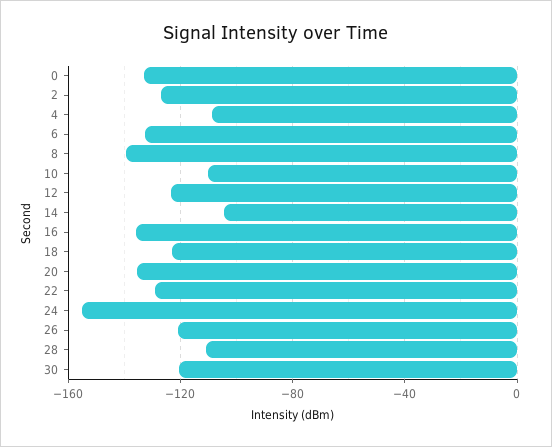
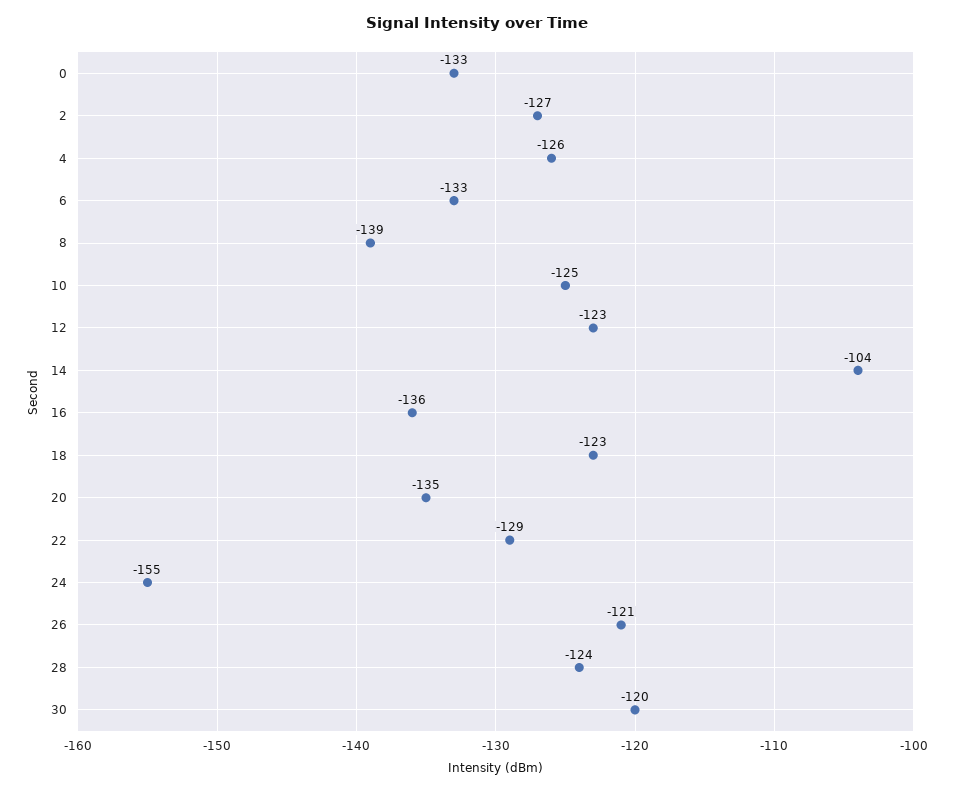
  {
    "0": -133,
    "2": -127,
-   "4": -110,
+   "4": -126,
    "6": -133,
    "8": -139,
-   "10": -110,
+   "10": -125,
    "12": -123,
    "14": -104,
    "16": -136,
    "18": -123,
    "20": -135,
    "22": -129,
    "24": -155,
    "26": -121,
-   "28": -110,
+   "28": -124,
    "30": -120
  }

